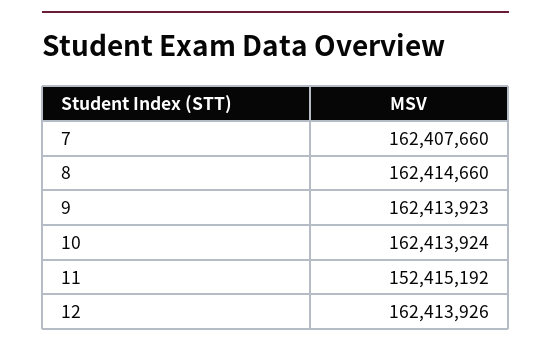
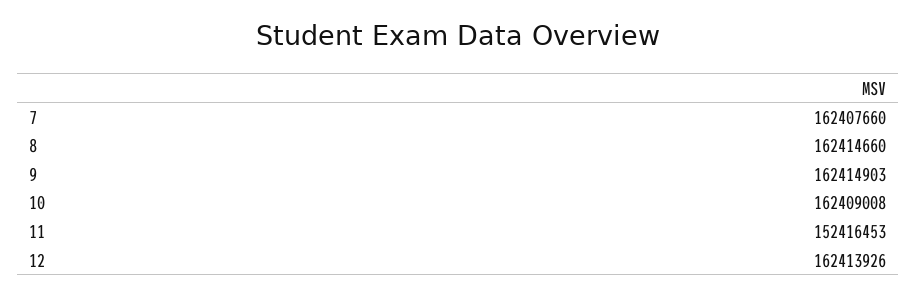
  {
    "7": 162407660,
    "8": 162414660,
-   "9": 162413923,
+   "9": 162414903,
-   "10": 162413924,
+   "10": 162409008,
-   "11": 152415192,
+   "11": 152416453,
    "12": 162413926
  }

